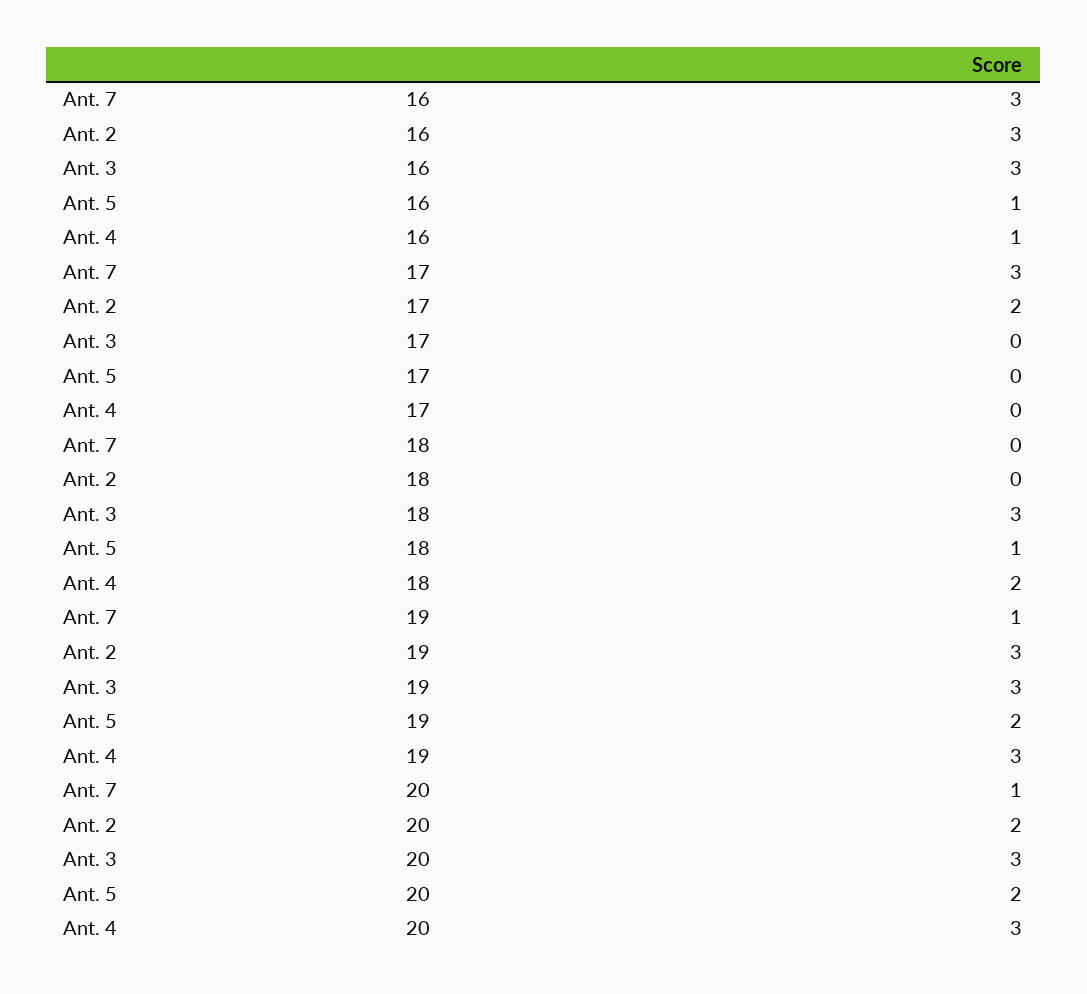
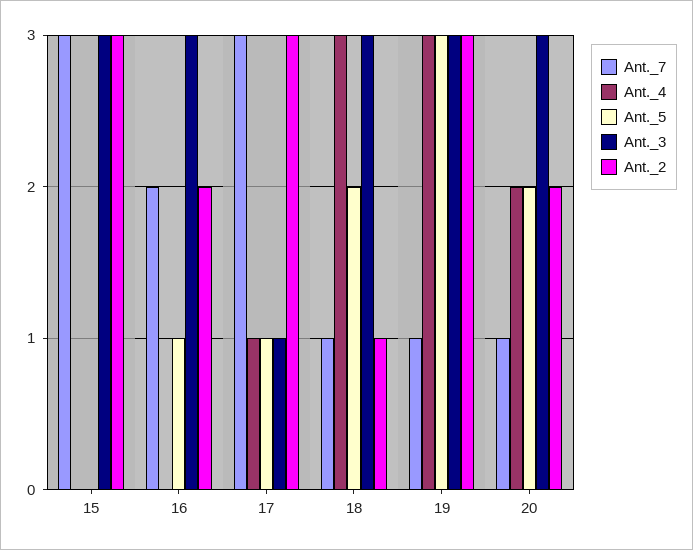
  {
    "Ant. 7": {
-     "16": 3,
+     "16": 2,
      "17": 3,
-     "18": 0,
+     "18": 1,
      "19": 1,
-     "20": 1
+     "20": 1,
+     "15": 3
    },
    "Ant. 2": {
-     "16": 3,
+     "16": 2,
-     "17": 2,
+     "17": 3,
-     "18": 0,
+     "18": 1,
      "19": 3,
-     "20": 2
+     "20": 2,
+     "15": 3
    },
    "Ant. 3": {
      "16": 3,
-     "17": 0,
+     "17": 1,
      "18": 3,
      "19": 3,
-     "20": 3
+     "20": 3,
+     "15": 3
    },
    "Ant. 5": {
      "16": 1,
-     "17": 0,
+     "17": 1,
-     "18": 1,
+     "18": 2,
-     "19": 2,
+     "19": 3,
-     "20": 2
+     "20": 2,
+     "15": 0
    },
    "Ant. 4": {
-     "16": 1,
+     "16": 0,
-     "17": 0,
+     "17": 1,
-     "18": 2,
+     "18": 3,
      "19": 3,
-     "20": 3
+     "20": 2,
+     "15": 0
    }
  }

